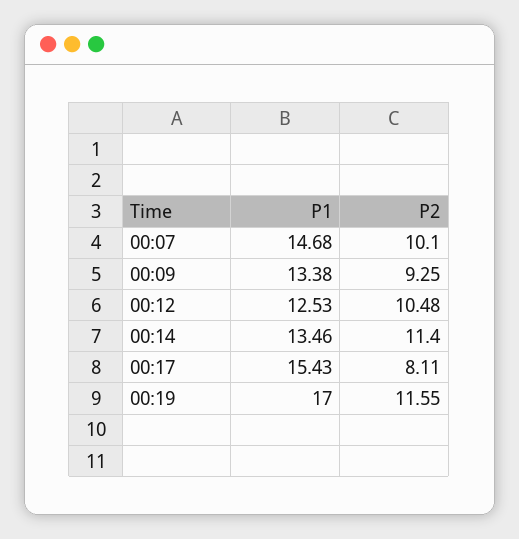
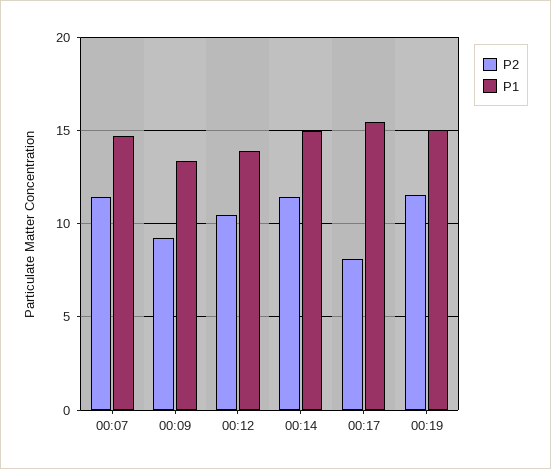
  {
    "P1": {
      "00:07": 14.68,
      "00:09": 13.38,
-     "00:12": 12.53,
+     "00:12": 14,
-     "00:14": 13.46,
+     "00:14": 15,
      "00:17": 15.43,
-     "00:19": 17
+     "00:19": 15
    },
    "P2": {
-     "00:07": 10.1,
+     "00:07": 11.5,
      "00:09": 9.25,
      "00:12": 10.48,
      "00:14": 11.4,
      "00:17": 8.11,
      "00:19": 11.55
    }
  }

